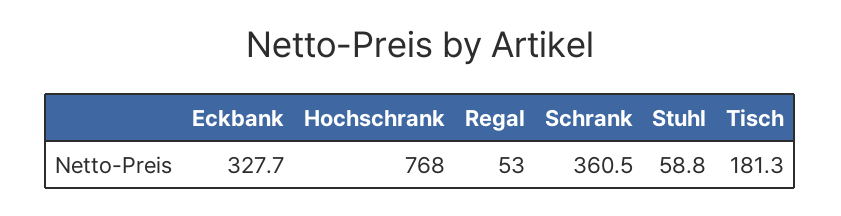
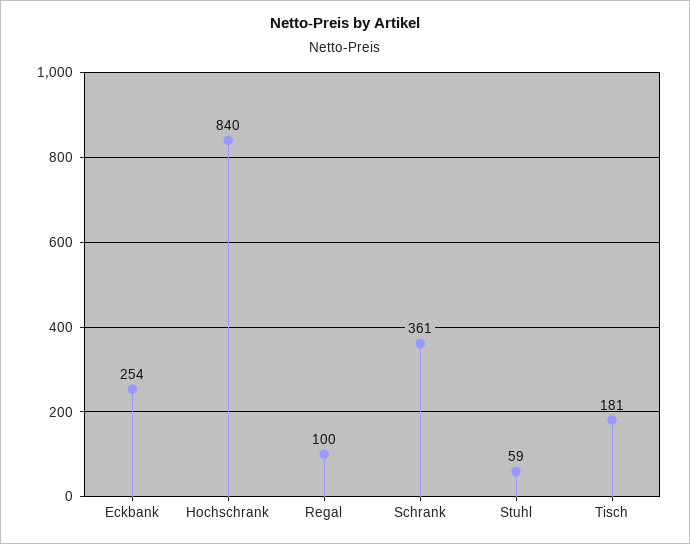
  {
-   "Eckbank": 327.7,
+   "Eckbank": 254,
-   "Hochschrank": 768,
+   "Hochschrank": 840,
-   "Regal": 53,
+   "Regal": 100,
    "Schrank": 360.5,
    "Stuhl": 58.8,
    "Tisch": 181.3
  }

